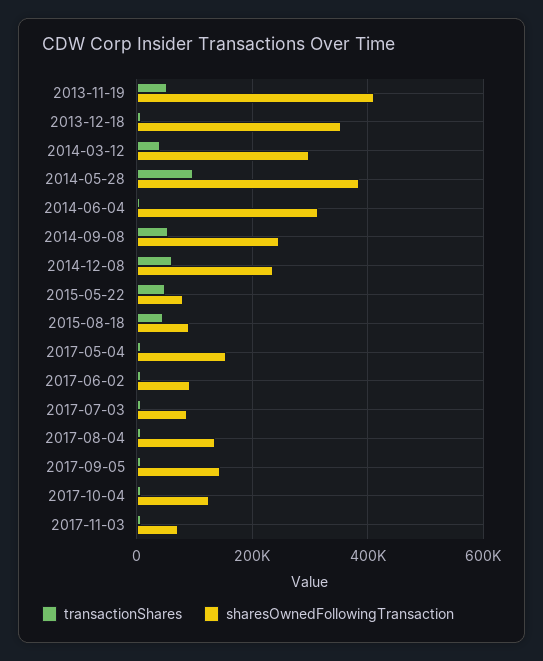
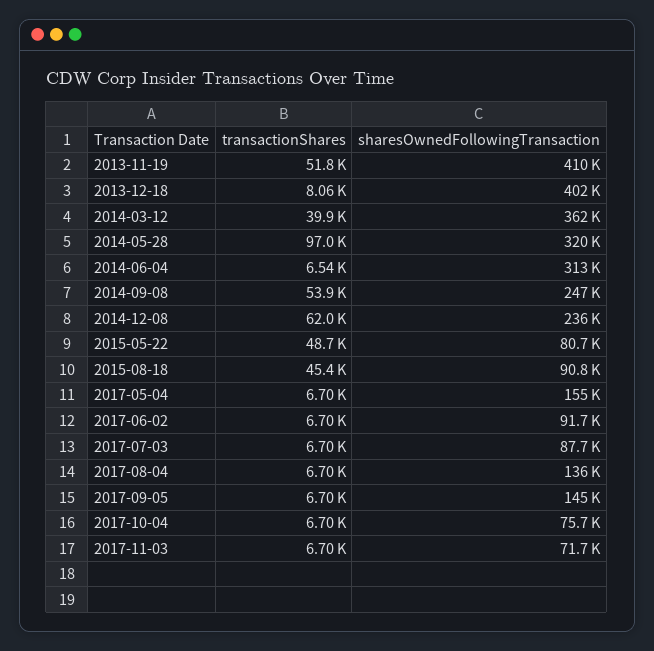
  {
    "transactionShares": {
      "2013-11-19": 51800,
      "2013-12-18": 8060,
      "2014-03-12": 39900,
      "2014-05-28": 97000,
      "2014-06-04": 6540,
      "2014-09-08": 53900,
      "2014-12-08": 62000,
      "2015-05-22": 48700,
      "2015-08-18": 45400,
      "2017-05-04": 6700,
      "2017-06-02": 6700,
      "2017-07-03": 6700,
      "2017-08-04": 6700,
      "2017-09-05": 6700,
      "2017-10-04": 6700,
      "2017-11-03": 6700
    },
    "sharesOwnedFollowingTransaction": {
      "2013-11-19": 410000,
-     "2013-12-18": 360000,
+     "2013-12-18": 402000,
-     "2014-03-12": 300000,
+     "2014-03-12": 362000,
-     "2014-05-28": 380000,
+     "2014-05-28": 320000,
      "2014-06-04": 313000,
      "2014-09-08": 247000,
      "2014-12-08": 236000,
      "2015-05-22": 80700,
      "2015-08-18": 90800,
      "2017-05-04": 155000,
      "2017-06-02": 91700,
      "2017-07-03": 87700,
      "2017-08-04": 136000,
      "2017-09-05": 145000,
-     "2017-10-04": 120000,
+     "2017-10-04": 75700,
      "2017-11-03": 71700
    }
  }

